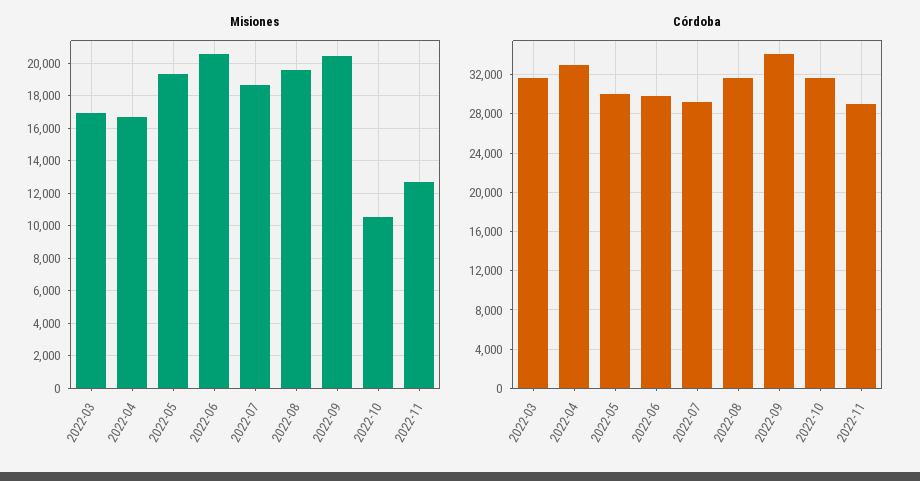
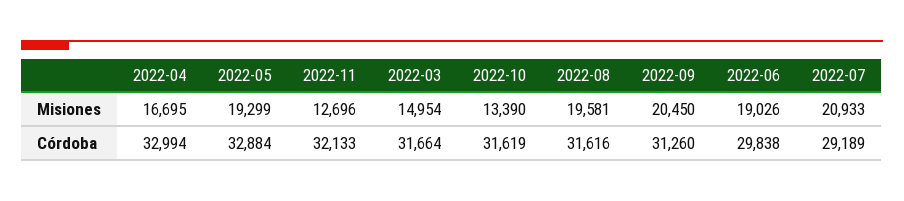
  {
    "Misiones": {
-     "2022-03": 17000,
+     "2022-03": 14954,
      "2022-04": 16695,
      "2022-05": 19299,
-     "2022-06": 20500,
+     "2022-06": 19026,
-     "2022-07": 18500,
+     "2022-07": 20933,
      "2022-08": 19581,
      "2022-09": 20450,
-     "2022-10": 10500,
+     "2022-10": 13390,
      "2022-11": 12696
    },
    "Córdoba": {
      "2022-03": 31664,
      "2022-04": 32994,
-     "2022-05": 30000,
+     "2022-05": 32884,
      "2022-06": 29838,
      "2022-07": 29189,
      "2022-08": 31616,
-     "2022-09": 34000,
+     "2022-09": 31260,
      "2022-10": 31619,
-     "2022-11": 29000
+     "2022-11": 32133
    }
  }

